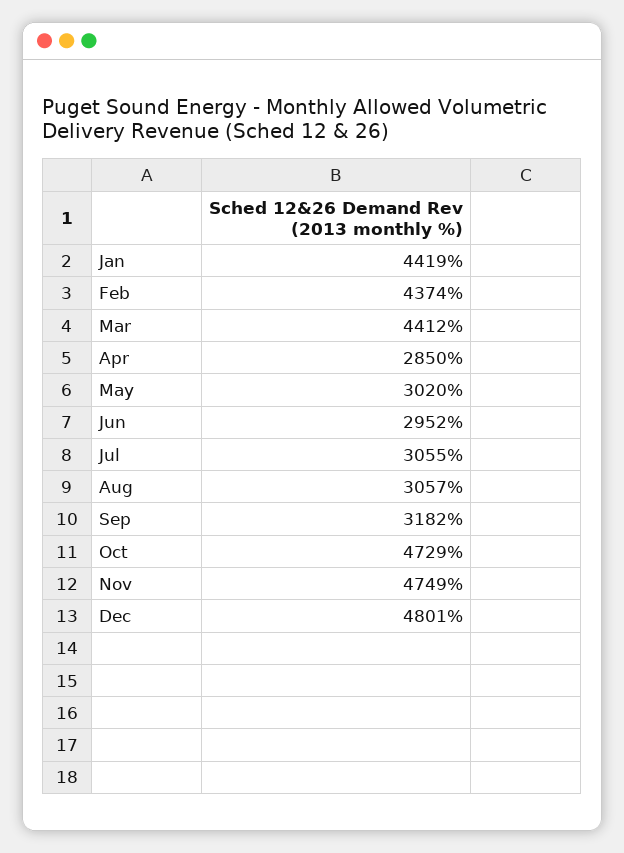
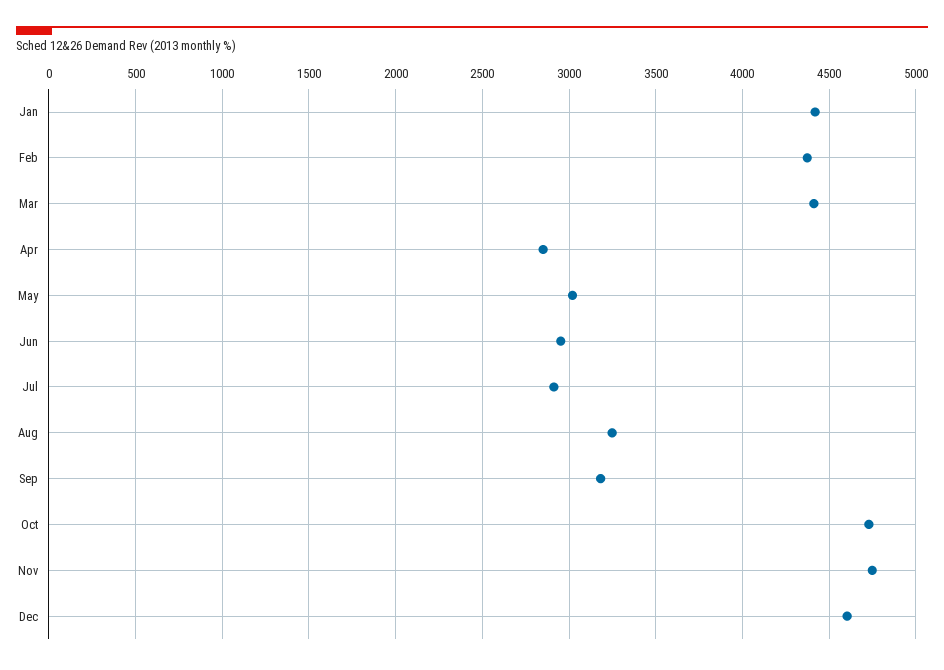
  {
    "Jan": 4419,
    "Feb": 4374,
    "Mar": 4412,
    "Apr": 2850,
    "May": 3020,
    "Jun": 2952,
-   "Jul": 3055,
+   "Jul": 2900,
-   "Aug": 3057,
+   "Aug": 3250,
    "Sep": 3182,
    "Oct": 4729,
    "Nov": 4749,
-   "Dec": 4801
+   "Dec": 4600
  }

